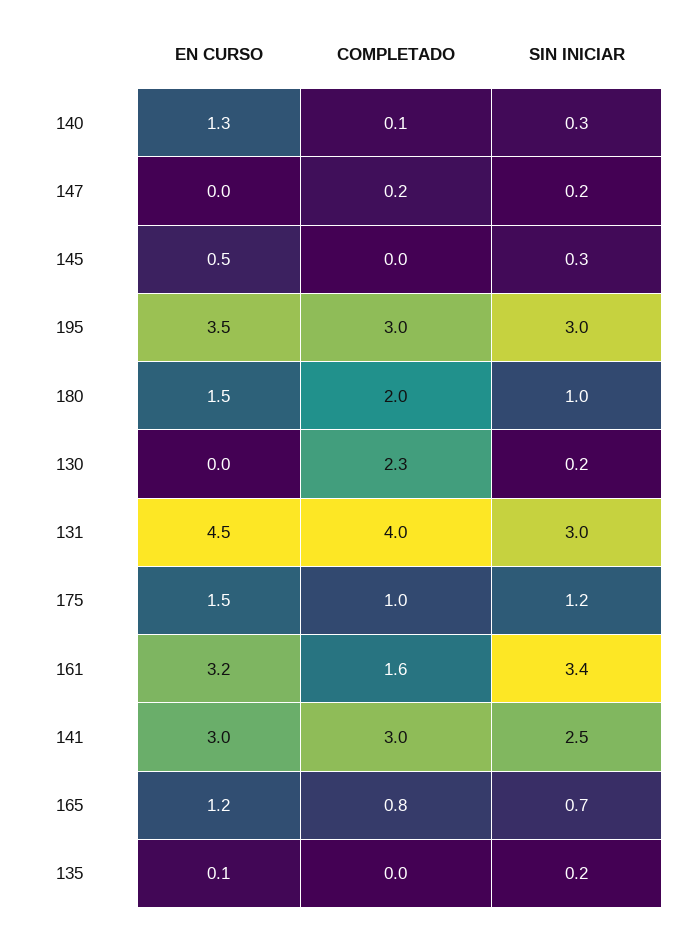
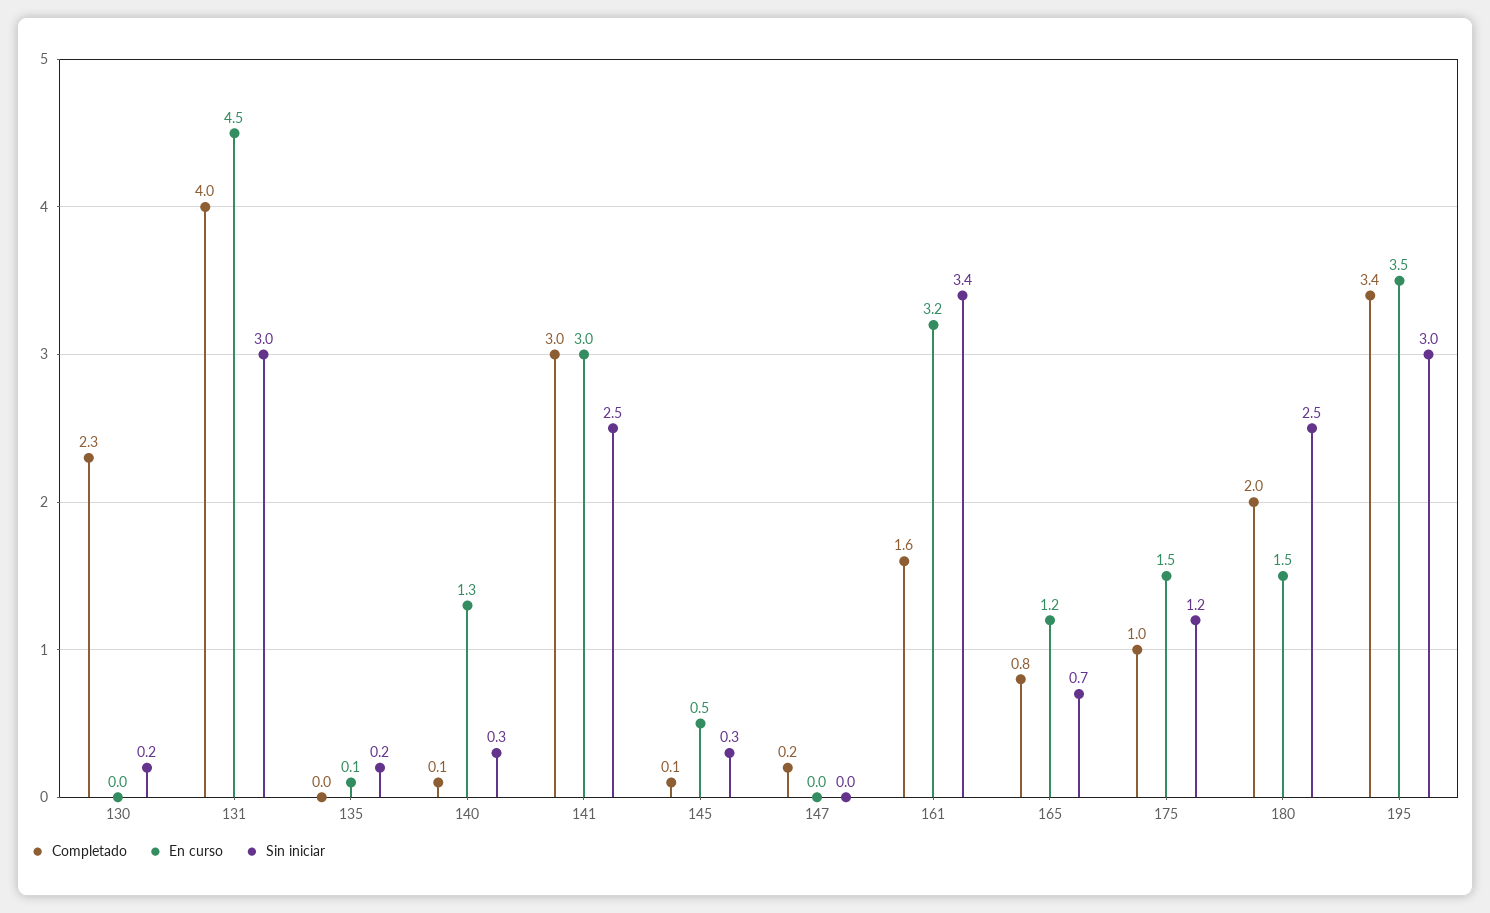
  {
    "EN CURSO": {
      "140": 1.3,
      "147": 0,
      "145": 0.5,
      "195": 3.5,
      "180": 1.5,
      "130": 0,
      "131": 4.5,
      "175": 1.5,
      "161": 3.2,
      "141": 3,
      "165": 1.2,
      "135": 0.1
    },
    "COMPLETADO": {
      "140": 0.1,
      "147": 0.2,
-     "145": 0,
+     "145": 0.1,
-     "195": 3,
+     "195": 3.4,
      "180": 2,
      "130": 2.3,
      "131": 4,
      "175": 1,
      "161": 1.6,
      "141": 3,
      "165": 0.8,
      "135": 0
    },
    "SIN INICIAR": {
      "140": 0.3,
-     "147": 0.2,
+     "147": 0,
      "145": 0.3,
      "195": 3,
-     "180": 1,
+     "180": 2.5,
      "130": 0.2,
      "131": 3,
      "175": 1.2,
      "161": 3.4,
      "141": 2.5,
      "165": 0.7,
      "135": 0.2
    }
  }

